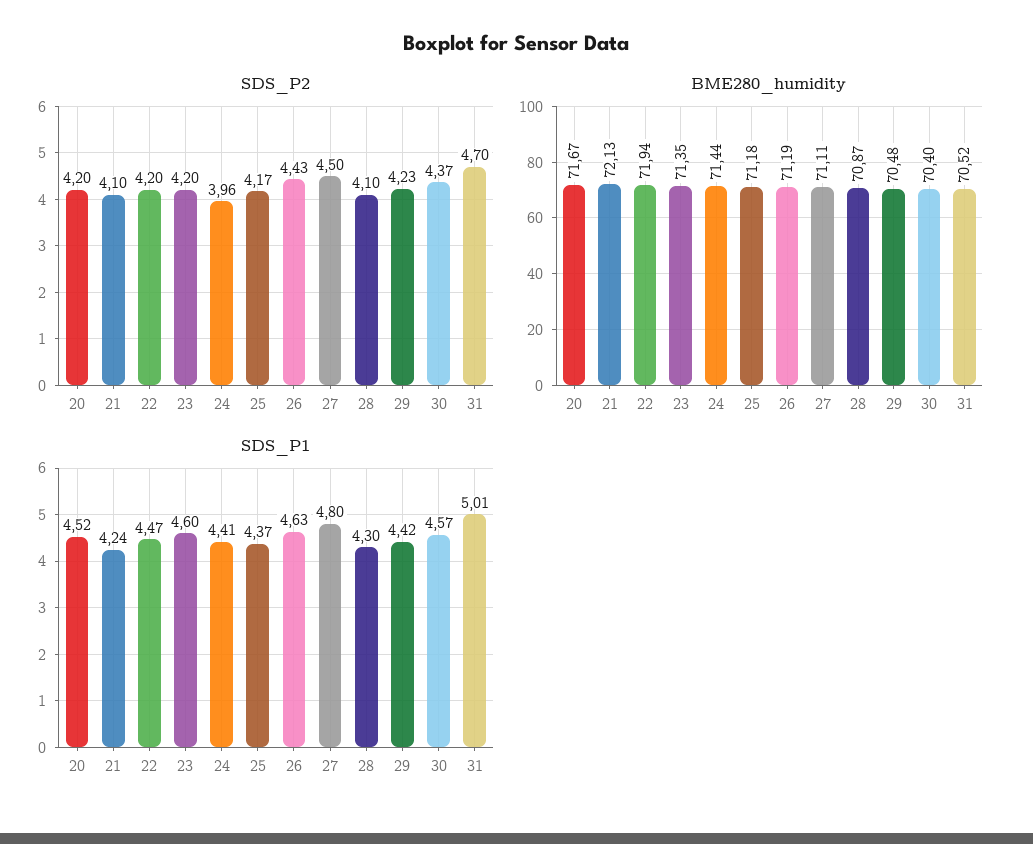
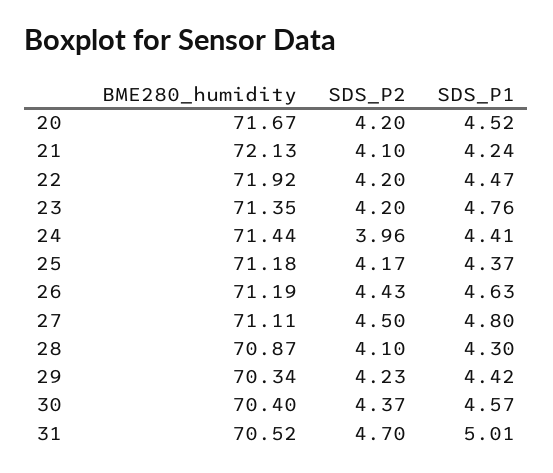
  {
    "SDS_P2": {
      "20": 4.2,
      "21": 4.1,
      "22": 4.2,
      "23": 4.2,
      "24": 3.96,
      "25": 4.17,
      "26": 4.43,
      "27": 4.5,
      "28": 4.1,
      "29": 4.23,
      "30": 4.37,
      "31": 4.7
    },
    "BME280_humidity": {
      "20": 71.67,
      "21": 72.13,
-     "22": 71.94,
+     "22": 71.92,
      "23": 71.35,
      "24": 71.44,
      "25": 71.18,
      "26": 71.19,
      "27": 71.11,
      "28": 70.87,
-     "29": 70.48,
+     "29": 70.34,
      "30": 70.4,
      "31": 70.52
    },
    "SDS_P1": {
      "20": 4.52,
      "21": 4.24,
      "22": 4.47,
-     "23": 4.6,
+     "23": 4.76,
      "24": 4.41,
      "25": 4.37,
      "26": 4.63,
      "27": 4.8,
      "28": 4.3,
      "29": 4.42,
      "30": 4.57,
      "31": 5.01
    }
  }

